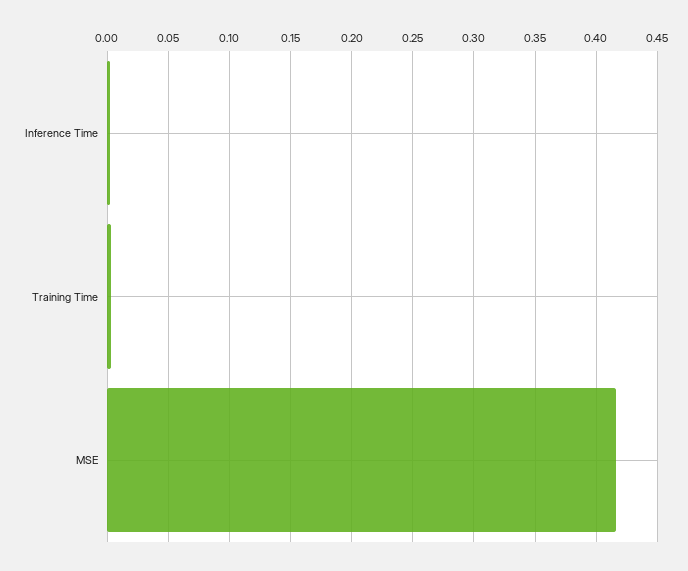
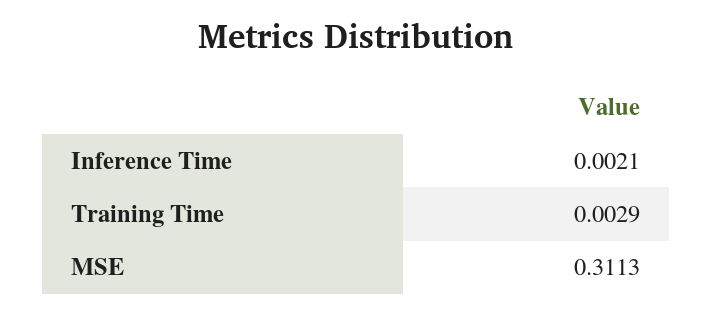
  {
    "Inference Time": 0.0021,
    "Training Time": 0.0029,
-   "MSE": 0.415
+   "MSE": 0.3113
  }

